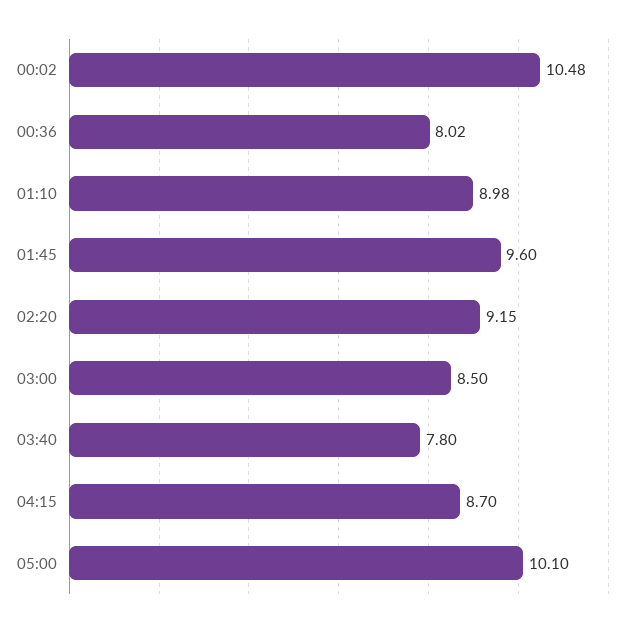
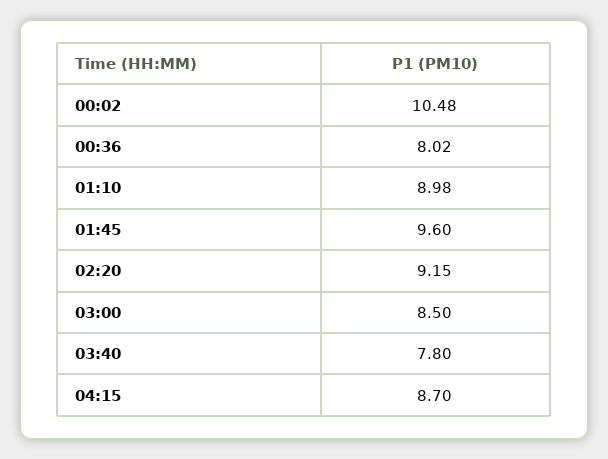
  {
    "00:02": 10.48,
    "00:36": 8.02,
    "01:10": 8.98,
    "01:45": 9.6,
    "02:20": 9.15,
    "03:00": 8.5,
    "03:40": 7.8,
-   "04:15": 8.7,
+   "04:15": 8.7
-   "05:00": 10.1
  }

